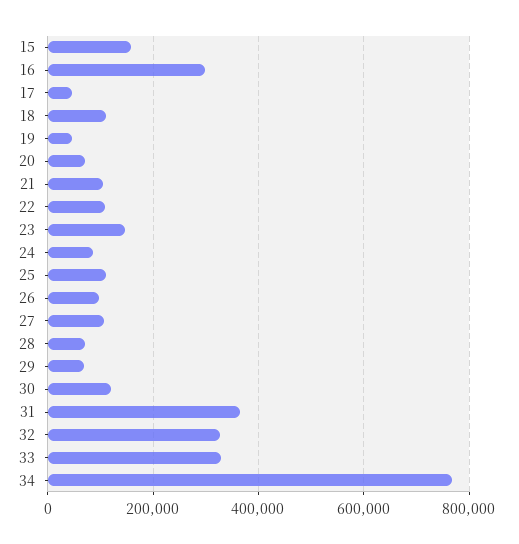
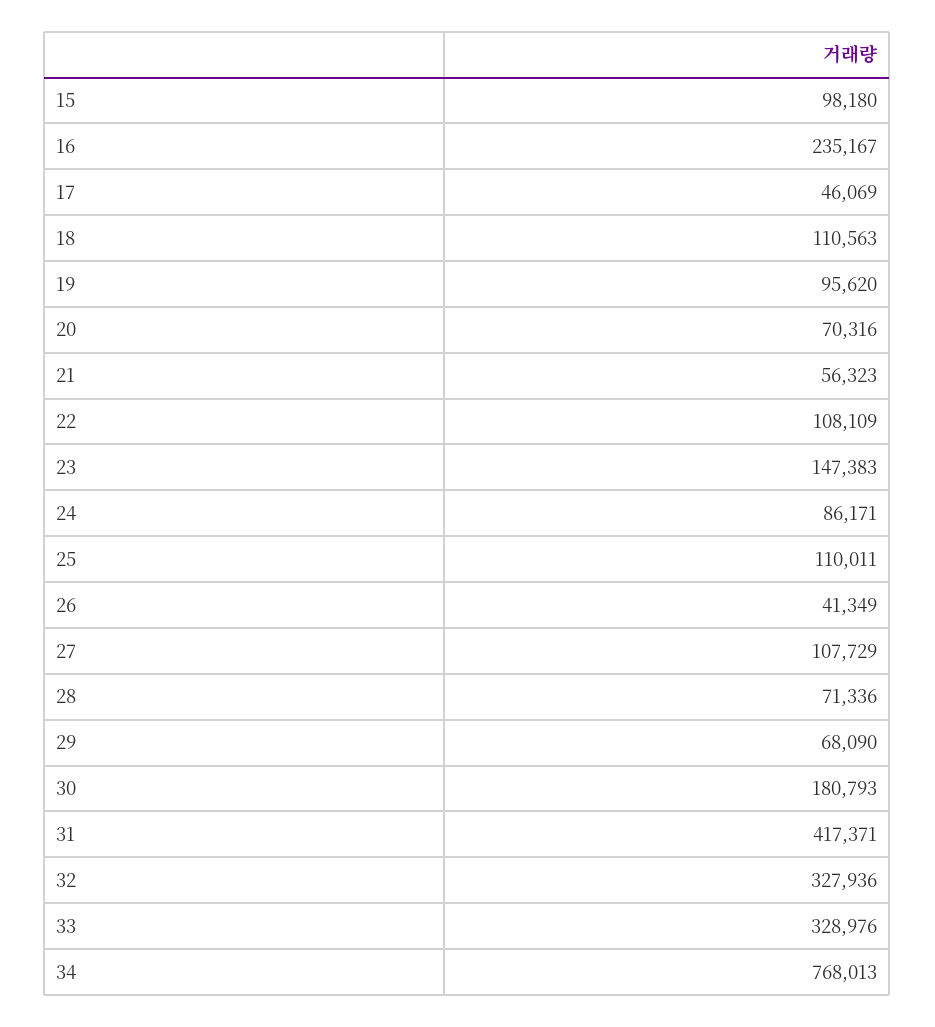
  {
-   "15": 160000,
+   "15": 98180,
-   "16": 300000,
+   "16": 235167,
    "17": 46069,
    "18": 110563,
-   "19": 40000,
+   "19": 95620,
    "20": 70316,
-   "21": 100000,
+   "21": 56323,
    "22": 108109,
    "23": 147383,
    "24": 86171,
    "25": 110011,
-   "26": 100000,
+   "26": 41349,
    "27": 107729,
    "28": 71336,
    "29": 68090,
-   "30": 120000,
+   "30": 180793,
-   "31": 360000,
+   "31": 417371,
    "32": 327936,
    "33": 328976,
    "34": 768013
  }

